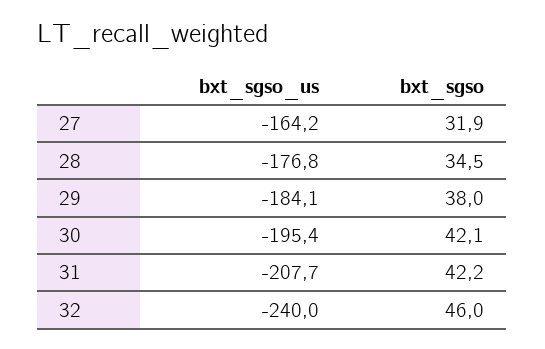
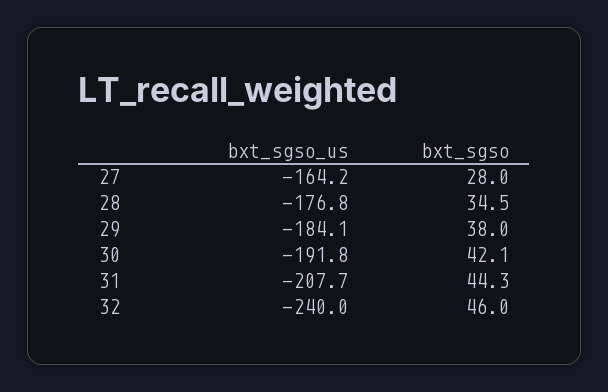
  {
    "bxt_sgso_us": {
      "27": -164.2,
      "28": -176.8,
      "29": -184.1,
-     "30": -195.4,
+     "30": -191.8,
      "31": -207.7,
      "32": -240
    },
    "bxt_sgso": {
-     "27": 31.9,
+     "27": 28,
      "28": 34.5,
      "29": 38,
      "30": 42.1,
-     "31": 42.2,
+     "31": 44.3,
      "32": 46
    }
  }

